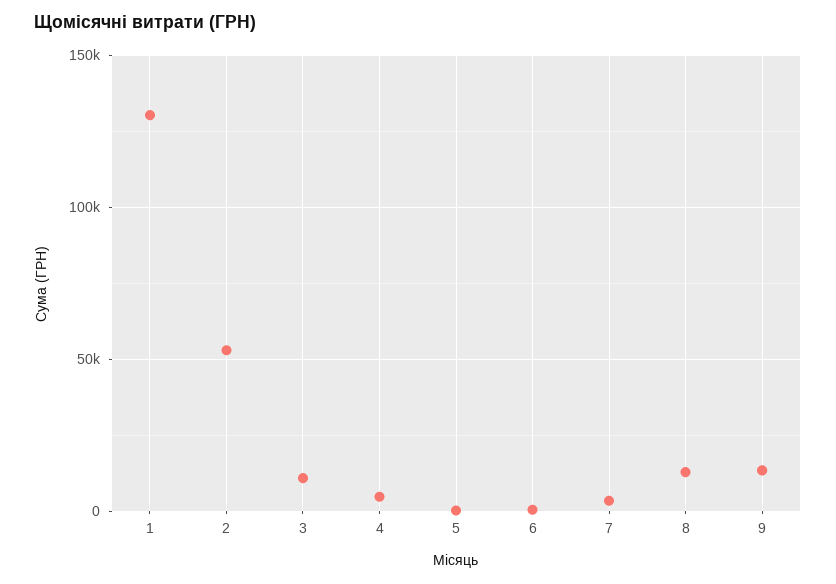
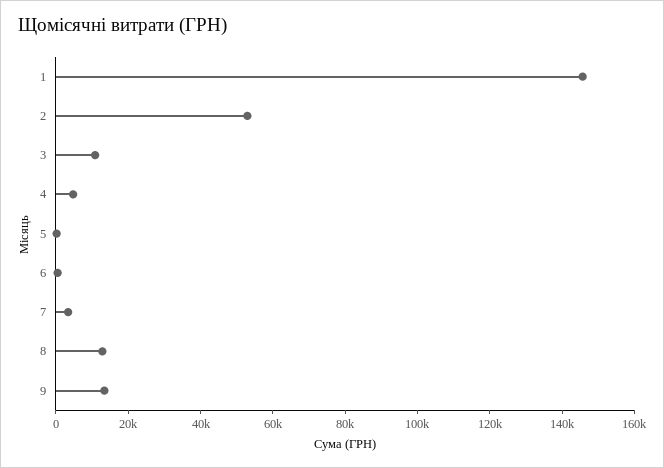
  {
-   "1": 130000,
+   "1": 145000,
    "2": 55000,
    "3": 10000,
    "4": 5000,
    "5": 0,
    "6": 0,
    "7": 5000,
    "8": 15000,
    "9": 15000
  }

